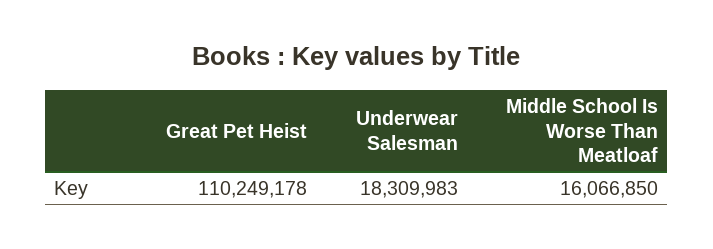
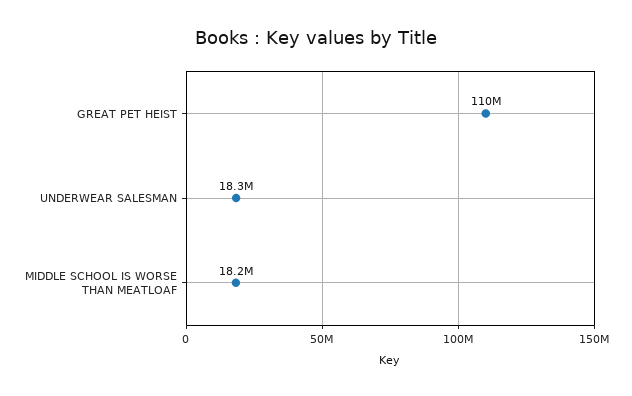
  {
    "Great Pet Heist": 110249178,
    "Underwear Salesman": 18309983,
-   "Middle School Is Worse Than Meatloaf": 16066850
+   "Middle School Is Worse Than Meatloaf": 18200000
  }

